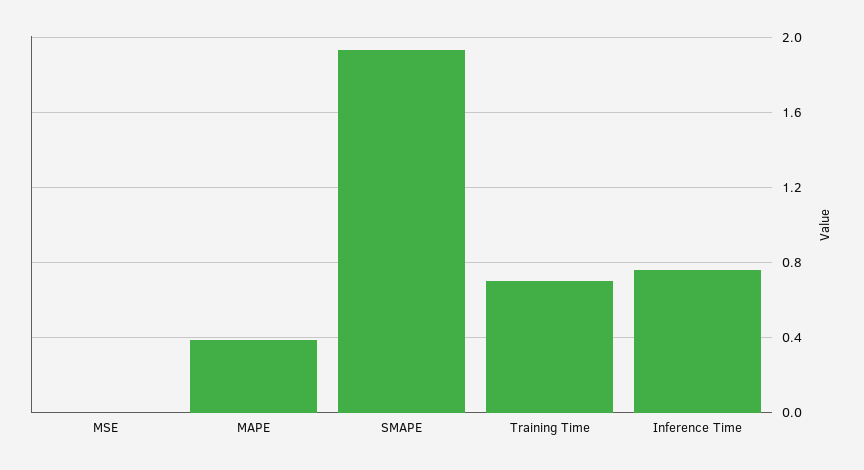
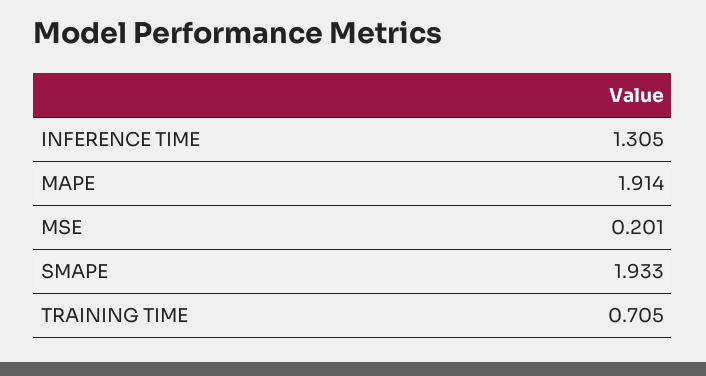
  {
-   "MSE": 0,
+   "MSE": 0.201,
-   "MAPE": 0.4,
+   "MAPE": 1.914,
    "SMAPE": 1.933,
    "Training Time": 0.705,
-   "Inference Time": 0.75
+   "Inference Time": 1.305
  }

